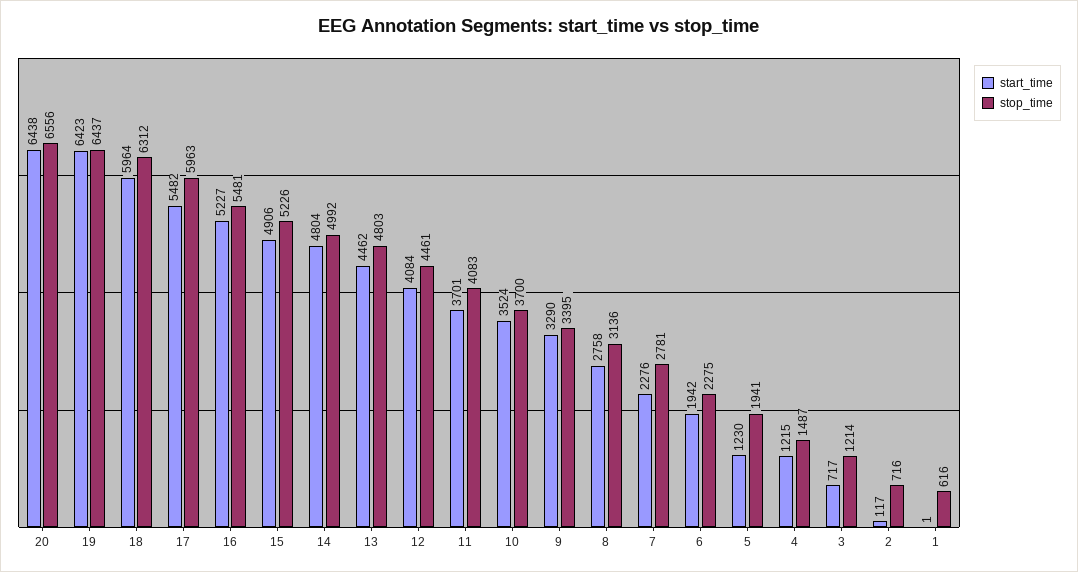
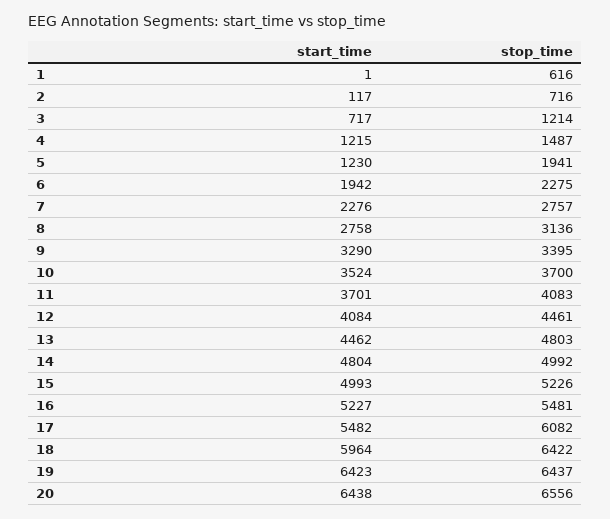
  {
    "start_time": {
      "20": 6438,
      "19": 6423,
      "18": 5964,
      "17": 5482,
      "16": 5227,
-     "15": 4906,
+     "15": 4993,
      "14": 4804,
      "13": 4462,
      "12": 4084,
      "11": 3701,
      "10": 3524,
      "9": 3290,
      "8": 2758,
      "7": 2276,
      "6": 1942,
      "5": 1230,
      "4": 1215,
      "3": 717,
      "2": 117,
      "1": 1
    },
    "stop_time": {
      "20": 6556,
      "19": 6437,
-     "18": 6312,
+     "18": 6422,
-     "17": 5963,
+     "17": 6082,
      "16": 5481,
      "15": 5226,
      "14": 4992,
      "13": 4803,
      "12": 4461,
      "11": 4083,
      "10": 3700,
      "9": 3395,
      "8": 3136,
-     "7": 2781,
+     "7": 2757,
      "6": 2275,
      "5": 1941,
      "4": 1487,
      "3": 1214,
      "2": 716,
      "1": 616
    }
  }

